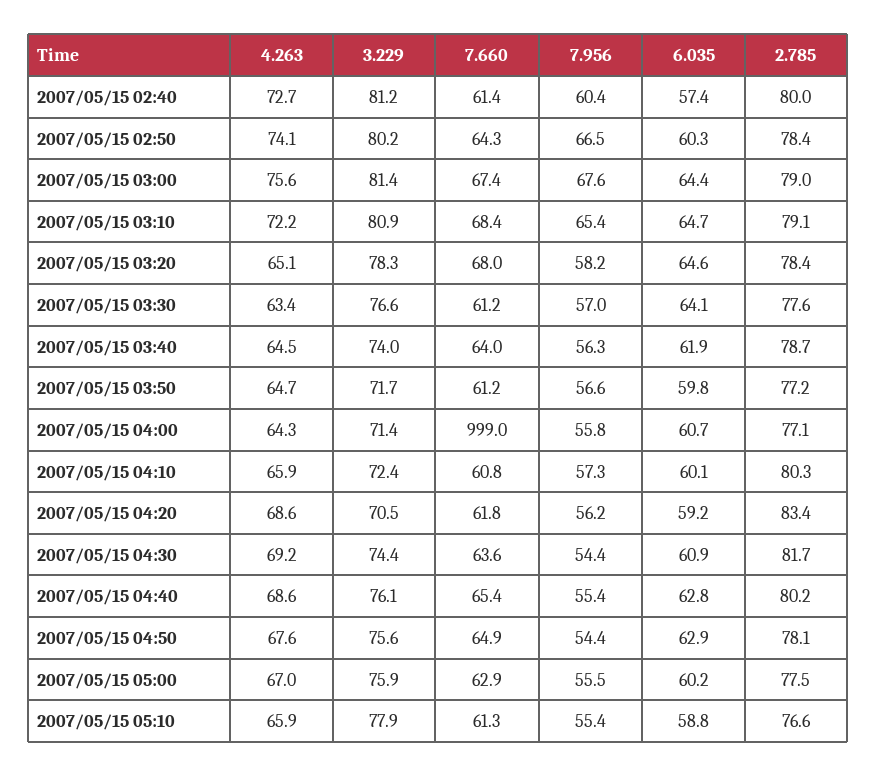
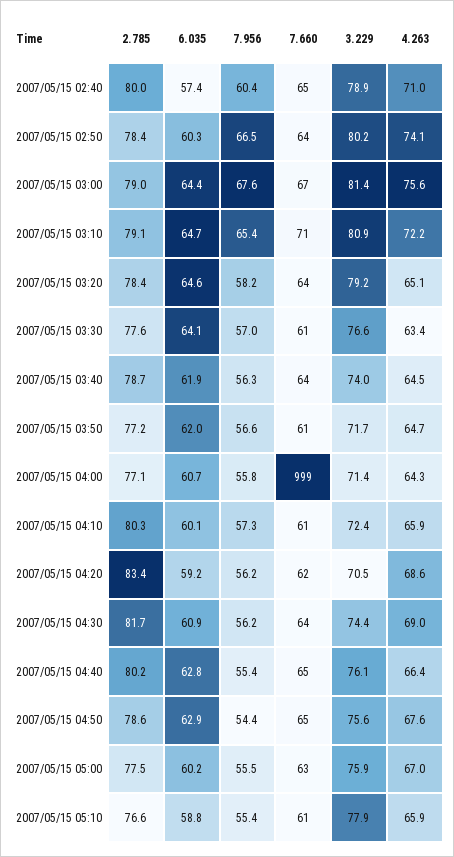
  {
    "4.263": {
-     "2007/05/15 02:40": 72.7,
+     "2007/05/15 02:40": 71,
      "2007/05/15 02:50": 74.1,
      "2007/05/15 03:00": 75.6,
      "2007/05/15 03:10": 72.2,
      "2007/05/15 03:20": 65.1,
      "2007/05/15 03:30": 63.4,
      "2007/05/15 03:40": 64.5,
      "2007/05/15 03:50": 64.7,
      "2007/05/15 04:00": 64.3,
      "2007/05/15 04:10": 65.9,
      "2007/05/15 04:20": 68.6,
-     "2007/05/15 04:30": 69.2,
+     "2007/05/15 04:30": 69,
-     "2007/05/15 04:40": 68.6,
+     "2007/05/15 04:40": 66.4,
      "2007/05/15 04:50": 67.6,
      "2007/05/15 05:00": 67,
      "2007/05/15 05:10": 65.9
    },
    "3.229": {
-     "2007/05/15 02:40": 81.2,
+     "2007/05/15 02:40": 78.9,
      "2007/05/15 02:50": 80.2,
      "2007/05/15 03:00": 81.4,
      "2007/05/15 03:10": 80.9,
-     "2007/05/15 03:20": 78.3,
+     "2007/05/15 03:20": 79.2,
      "2007/05/15 03:30": 76.6,
      "2007/05/15 03:40": 74,
      "2007/05/15 03:50": 71.7,
      "2007/05/15 04:00": 71.4,
      "2007/05/15 04:10": 72.4,
      "2007/05/15 04:20": 70.5,
      "2007/05/15 04:30": 74.4,
      "2007/05/15 04:40": 76.1,
      "2007/05/15 04:50": 75.6,
      "2007/05/15 05:00": 75.9,
      "2007/05/15 05:10": 77.9
    },
    "7.660": {
-     "2007/05/15 02:40": 61.4,
+     "2007/05/15 02:40": 65,
      "2007/05/15 02:50": 64.3,
      "2007/05/15 03:00": 67.4,
-     "2007/05/15 03:10": 68.4,
+     "2007/05/15 03:10": 71,
-     "2007/05/15 03:20": 68,
+     "2007/05/15 03:20": 64,
      "2007/05/15 03:30": 61.2,
      "2007/05/15 03:40": 64,
      "2007/05/15 03:50": 61.2,
      "2007/05/15 04:00": 999,
      "2007/05/15 04:10": 60.8,
      "2007/05/15 04:20": 61.8,
      "2007/05/15 04:30": 63.6,
      "2007/05/15 04:40": 65.4,
      "2007/05/15 04:50": 64.9,
      "2007/05/15 05:00": 62.9,
      "2007/05/15 05:10": 61.3
    },
    "7.956": {
      "2007/05/15 02:40": 60.4,
      "2007/05/15 02:50": 66.5,
      "2007/05/15 03:00": 67.6,
      "2007/05/15 03:10": 65.4,
      "2007/05/15 03:20": 58.2,
      "2007/05/15 03:30": 57,
      "2007/05/15 03:40": 56.3,
      "2007/05/15 03:50": 56.6,
      "2007/05/15 04:00": 55.8,
      "2007/05/15 04:10": 57.3,
      "2007/05/15 04:20": 56.2,
-     "2007/05/15 04:30": 54.4,
+     "2007/05/15 04:30": 56.2,
      "2007/05/15 04:40": 55.4,
      "2007/05/15 04:50": 54.4,
      "2007/05/15 05:00": 55.5,
      "2007/05/15 05:10": 55.4
    },
    "6.035": {
      "2007/05/15 02:40": 57.4,
      "2007/05/15 02:50": 60.3,
      "2007/05/15 03:00": 64.4,
      "2007/05/15 03:10": 64.7,
      "2007/05/15 03:20": 64.6,
      "2007/05/15 03:30": 64.1,
      "2007/05/15 03:40": 61.9,
-     "2007/05/15 03:50": 59.8,
+     "2007/05/15 03:50": 62,
      "2007/05/15 04:00": 60.7,
      "2007/05/15 04:10": 60.1,
      "2007/05/15 04:20": 59.2,
      "2007/05/15 04:30": 60.9,
      "2007/05/15 04:40": 62.8,
      "2007/05/15 04:50": 62.9,
      "2007/05/15 05:00": 60.2,
      "2007/05/15 05:10": 58.8
    },
    "2.785": {
      "2007/05/15 02:40": 80,
      "2007/05/15 02:50": 78.4,
      "2007/05/15 03:00": 79,
      "2007/05/15 03:10": 79.1,
      "2007/05/15 03:20": 78.4,
      "2007/05/15 03:30": 77.6,
      "2007/05/15 03:40": 78.7,
      "2007/05/15 03:50": 77.2,
      "2007/05/15 04:00": 77.1,
      "2007/05/15 04:10": 80.3,
      "2007/05/15 04:20": 83.4,
      "2007/05/15 04:30": 81.7,
      "2007/05/15 04:40": 80.2,
-     "2007/05/15 04:50": 78.1,
+     "2007/05/15 04:50": 78.6,
      "2007/05/15 05:00": 77.5,
      "2007/05/15 05:10": 76.6
    }
  }

